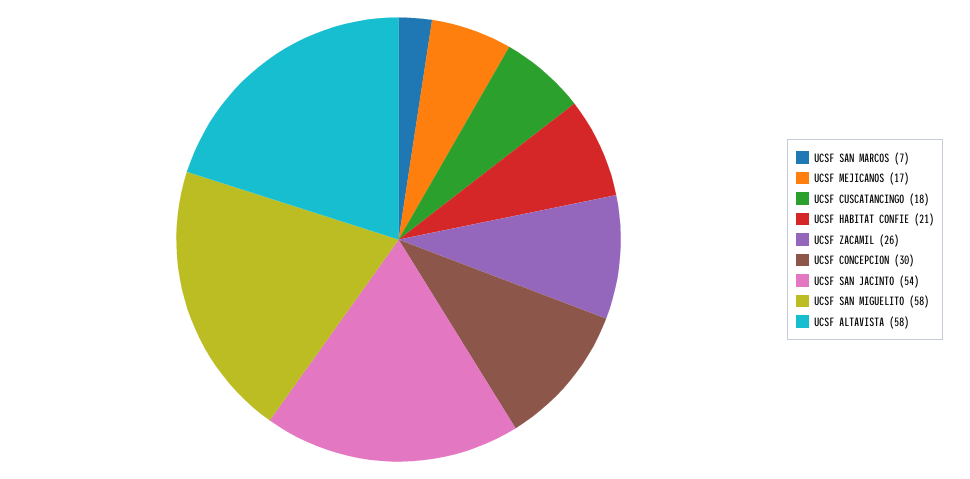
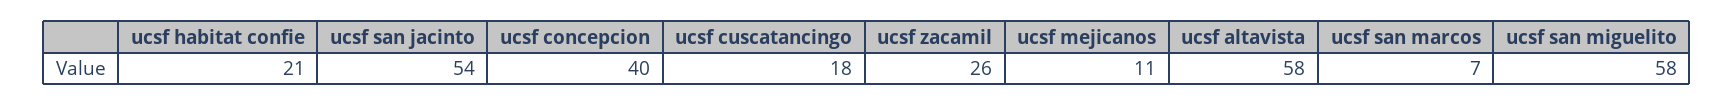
  {
    "UCSF SAN MARCOS": 7,
-   "UCSF MEJICANOS": 17,
+   "UCSF MEJICANOS": 11,
    "UCSF CUSCATANCINGO": 18,
    "UCSF HABITAT CONFIE": 21,
    "UCSF ZACAMIL": 26,
-   "UCSF CONCEPCION": 30,
+   "UCSF CONCEPCION": 40,
    "UCSF SAN JACINTO": 54,
    "UCSF SAN MIGUELITO": 58,
    "UCSF ALTAVISTA": 58
  }

